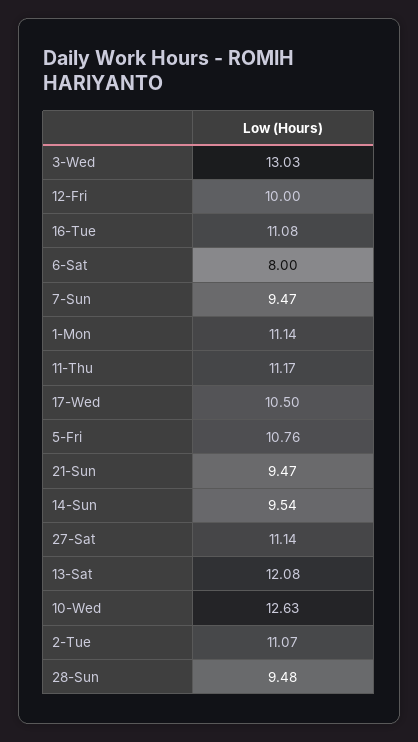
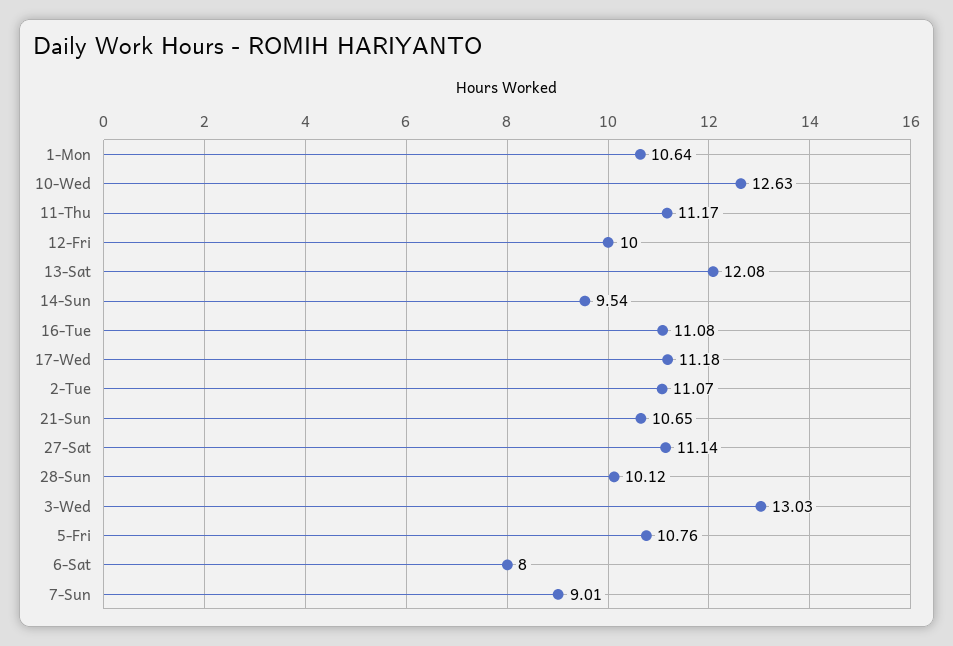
  {
    "3-Wed": 13.03,
    "12-Fri": 10,
    "16-Tue": 11.08,
    "6-Sat": 8,
-   "7-Sun": 9.47,
+   "7-Sun": 9.01,
-   "1-Mon": 11.14,
+   "1-Mon": 10.64,
    "11-Thu": 11.17,
-   "17-Wed": 10.5,
+   "17-Wed": 11.18,
    "5-Fri": 10.76,
-   "21-Sun": 9.47,
+   "21-Sun": 10.65,
    "14-Sun": 9.54,
    "27-Sat": 11.14,
    "13-Sat": 12.08,
    "10-Wed": 12.63,
    "2-Tue": 11.07,
-   "28-Sun": 9.48
+   "28-Sun": 10.12
  }

